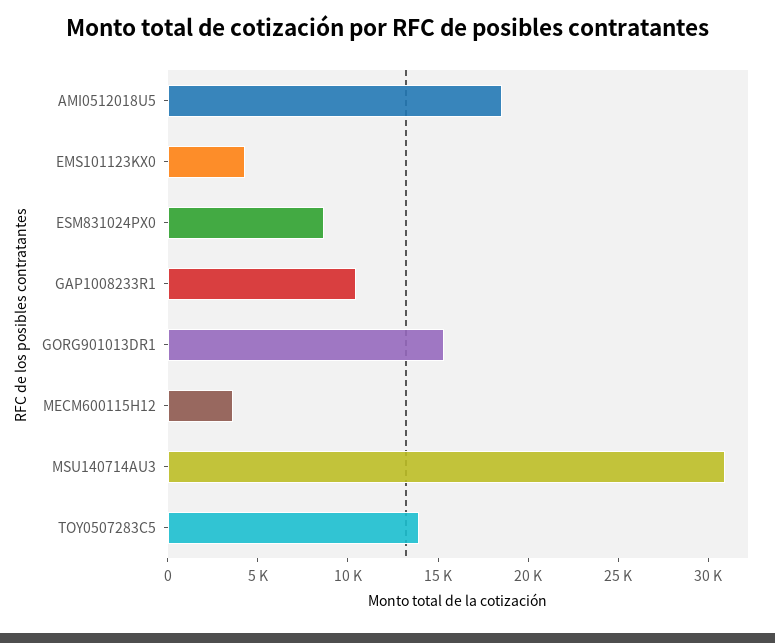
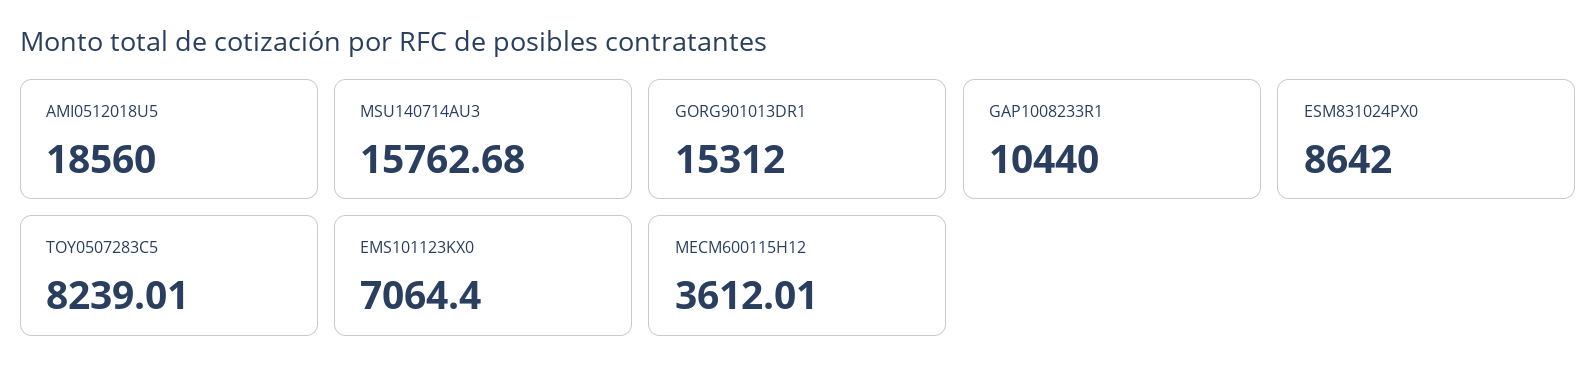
  {
    "AMI0512018U5": 18560,
-   "EMS101123KX0": 4000,
+   "EMS101123KX0": 7064.4,
    "ESM831024PX0": 8642,
    "GAP1008233R1": 10440,
    "GORG901013DR1": 15312,
    "MECM600115H12": 3612.01,
-   "MSU140714AU3": 31000,
+   "MSU140714AU3": 15762.68,
-   "TOY0507283C5": 14000
+   "TOY0507283C5": 8239.01
  }

